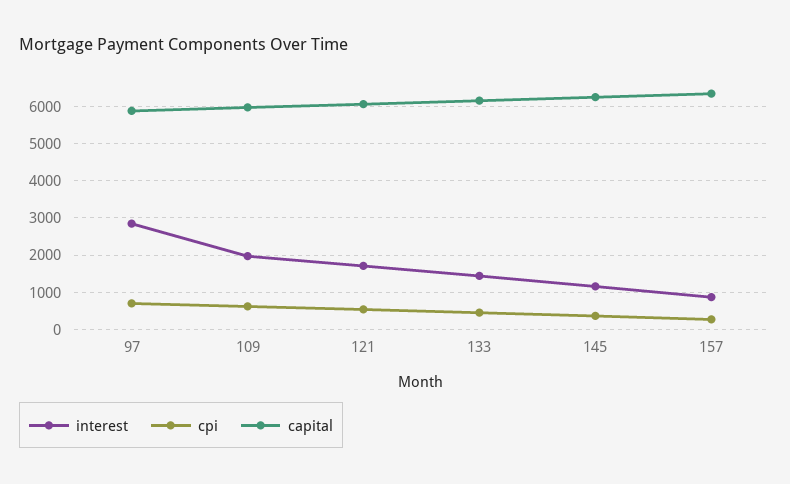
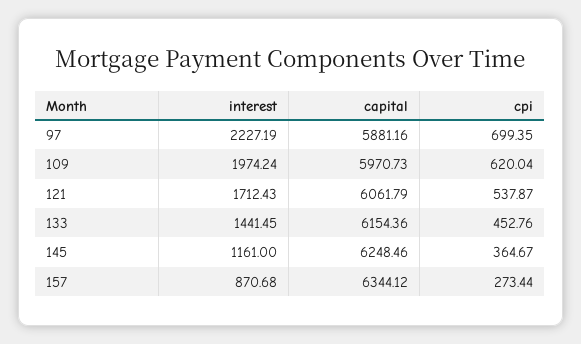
  {
    "interest": {
-     "97": 2800,
+     "97": 2227.19,
      "109": 1974.24,
      "121": 1712.43,
      "133": 1441.45,
      "145": 1161,
      "157": 870.68
    },
    "cpi": {
      "97": 699.35,
      "109": 620.04,
      "121": 537.87,
      "133": 452.76,
      "145": 364.67,
      "157": 273.44
    },
    "capital": {
      "97": 5881.16,
      "109": 5970.73,
      "121": 6061.79,
      "133": 6154.36,
      "145": 6248.46,
      "157": 6344.12
    }
  }

